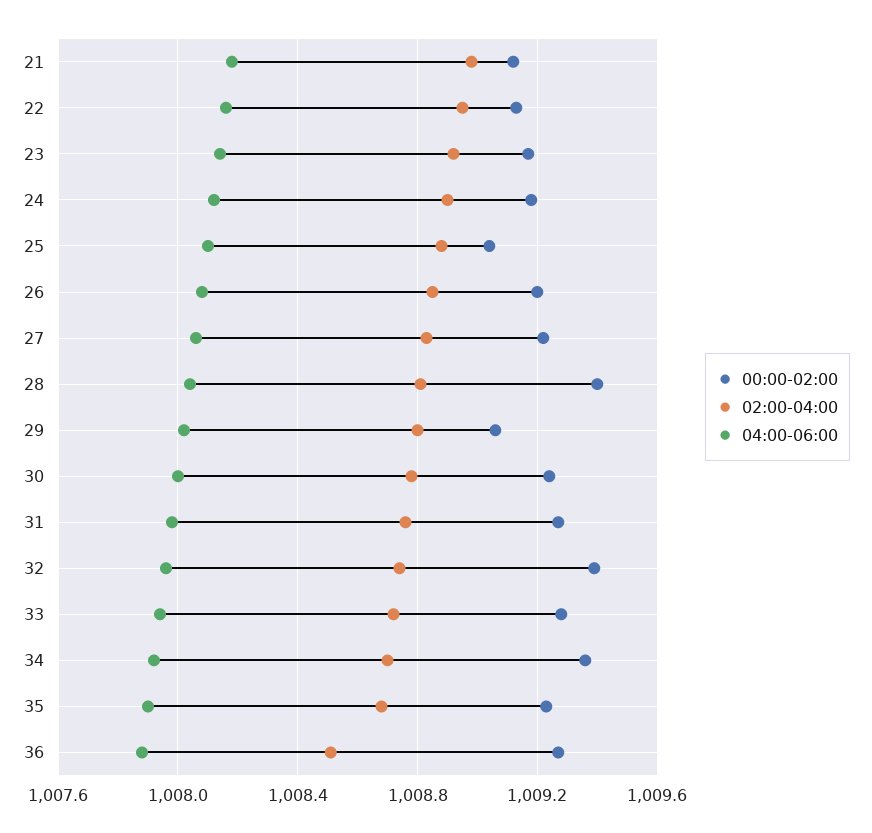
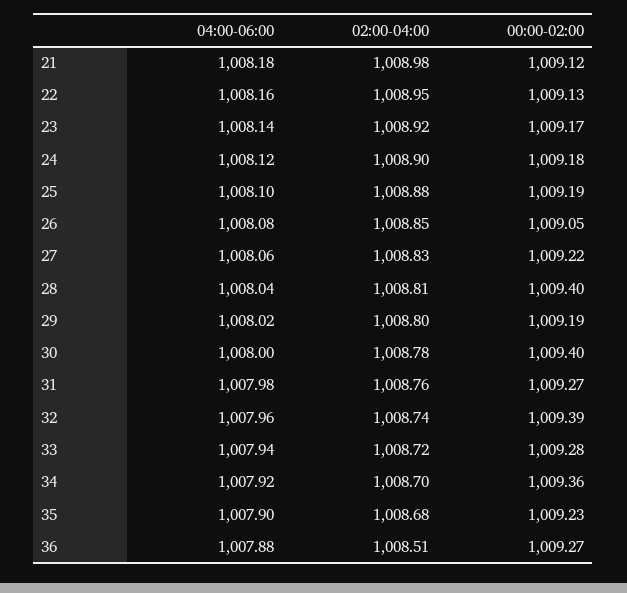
  {
    "00:00-02:00": {
      "21": 1009.12,
      "22": 1009.13,
      "23": 1009.17,
      "24": 1009.18,
-     "25": 1009.05,
+     "25": 1009.19,
-     "26": 1009.2,
+     "26": 1009.05,
      "27": 1009.22,
      "28": 1009.4,
-     "29": 1009.05,
+     "29": 1009.19,
-     "30": 1009.25,
+     "30": 1009.4,
      "31": 1009.27,
      "32": 1009.39,
      "33": 1009.28,
      "34": 1009.36,
      "35": 1009.23,
      "36": 1009.27
    },
    "02:00-04:00": {
      "21": 1008.98,
      "22": 1008.95,
      "23": 1008.92,
      "24": 1008.9,
      "25": 1008.88,
      "26": 1008.85,
      "27": 1008.83,
      "28": 1008.81,
      "29": 1008.8,
      "30": 1008.78,
      "31": 1008.76,
      "32": 1008.74,
      "33": 1008.72,
      "34": 1008.7,
      "35": 1008.68,
      "36": 1008.51
    },
    "04:00-06:00": {
      "21": 1008.18,
      "22": 1008.16,
      "23": 1008.14,
      "24": 1008.12,
      "25": 1008.1,
      "26": 1008.08,
      "27": 1008.06,
      "28": 1008.04,
      "29": 1008.02,
      "30": 1008,
      "31": 1007.98,
      "32": 1007.96,
      "33": 1007.94,
      "34": 1007.92,
      "35": 1007.9,
      "36": 1007.88
    }
  }

